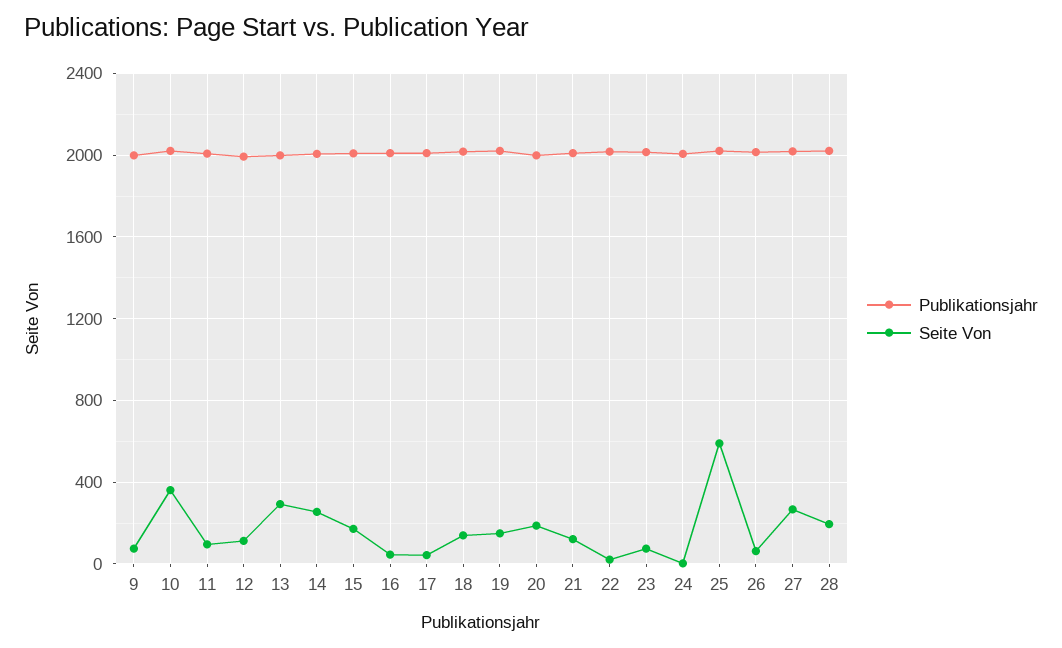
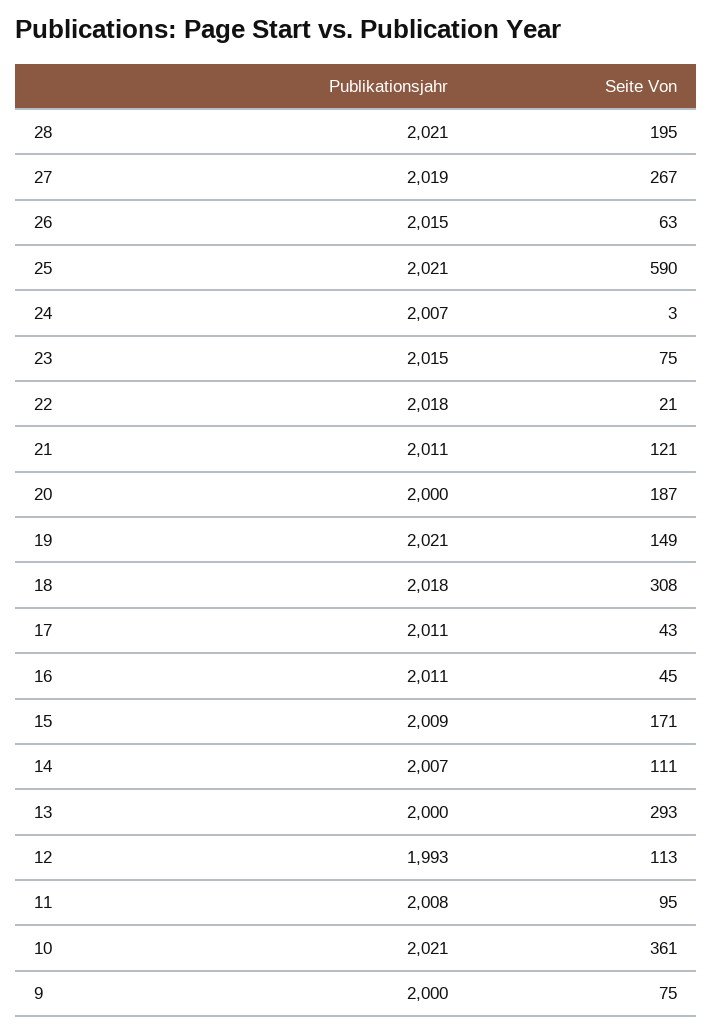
  {
    "Publikationsjahr": {
      "9": 2000,
      "10": 2021,
      "11": 2008,
      "12": 1993,
      "13": 2000,
      "14": 2007,
      "15": 2009,
      "16": 2011,
      "17": 2011,
      "18": 2018,
      "19": 2021,
      "20": 2000,
      "21": 2011,
      "22": 2018,
      "23": 2015,
      "24": 2007,
      "25": 2021,
      "26": 2015,
      "27": 2019,
      "28": 2021
    },
    "Seite Von": {
      "9": 75,
      "10": 361,
      "11": 95,
      "12": 113,
      "13": 293,
-     "14": 250,
+     "14": 111,
      "15": 171,
      "16": 45,
      "17": 43,
-     "18": 150,
+     "18": 308,
      "19": 149,
      "20": 187,
      "21": 121,
      "22": 21,
      "23": 75,
      "24": 3,
      "25": 590,
      "26": 63,
      "27": 267,
      "28": 195
    }
  }

